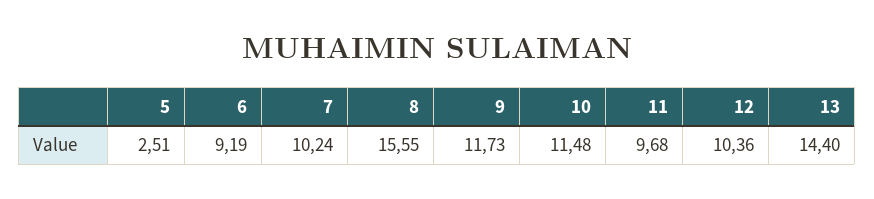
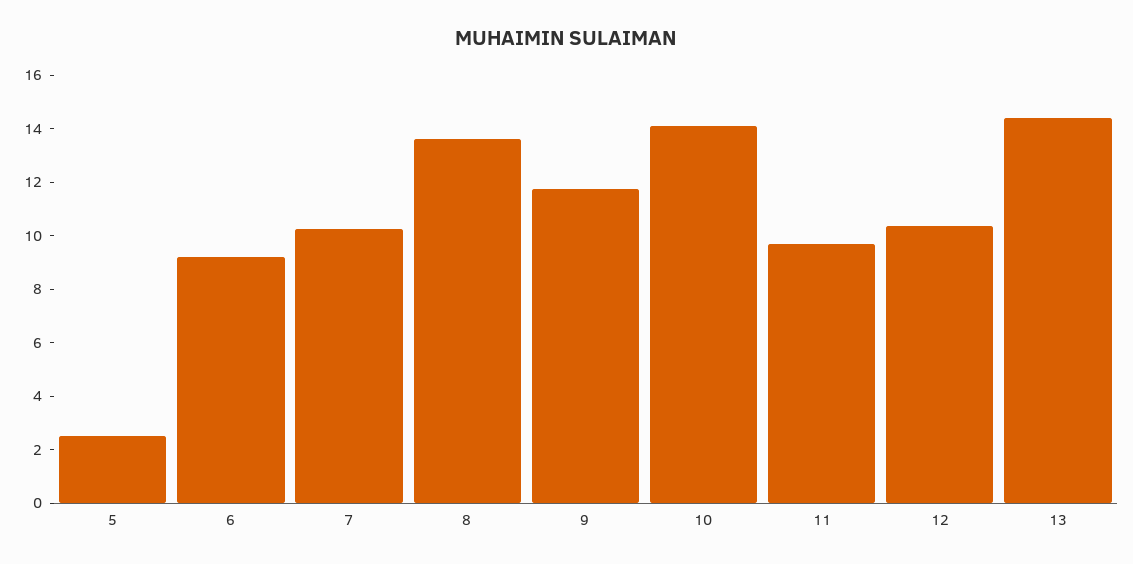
  {
    "5": 2.51,
    "6": 9.19,
    "7": 10.24,
-   "8": 15.55,
+   "8": 13.5,
    "9": 11.73,
-   "10": 11.48,
+   "10": 14,
    "11": 9.68,
    "12": 10.36,
    "13": 14.4
  }

